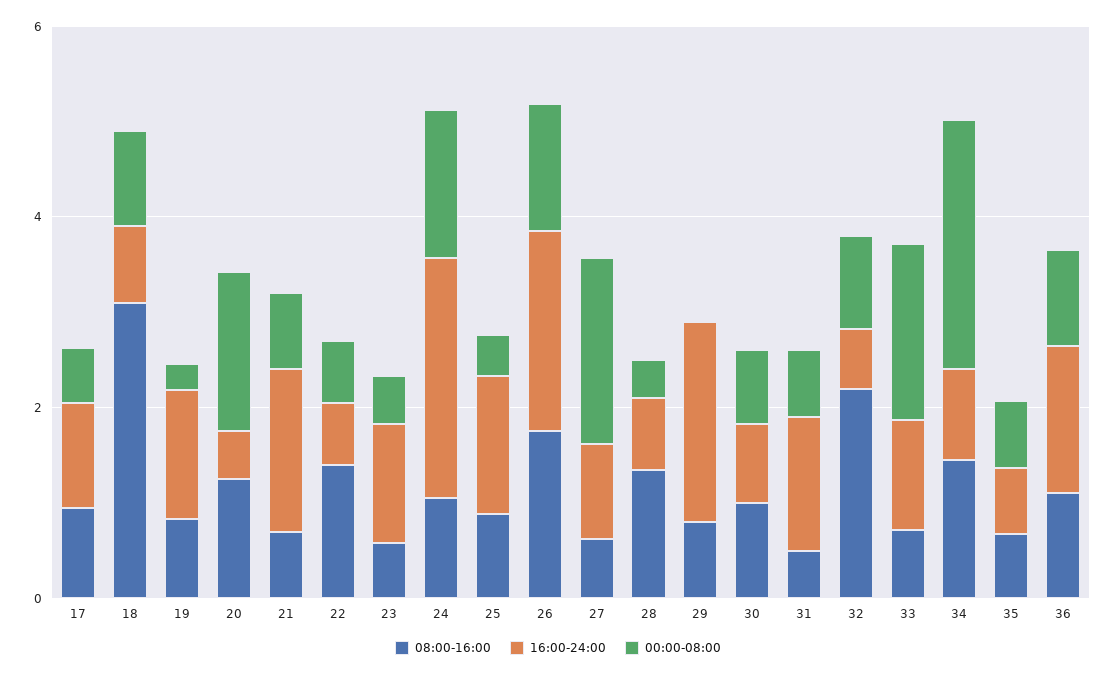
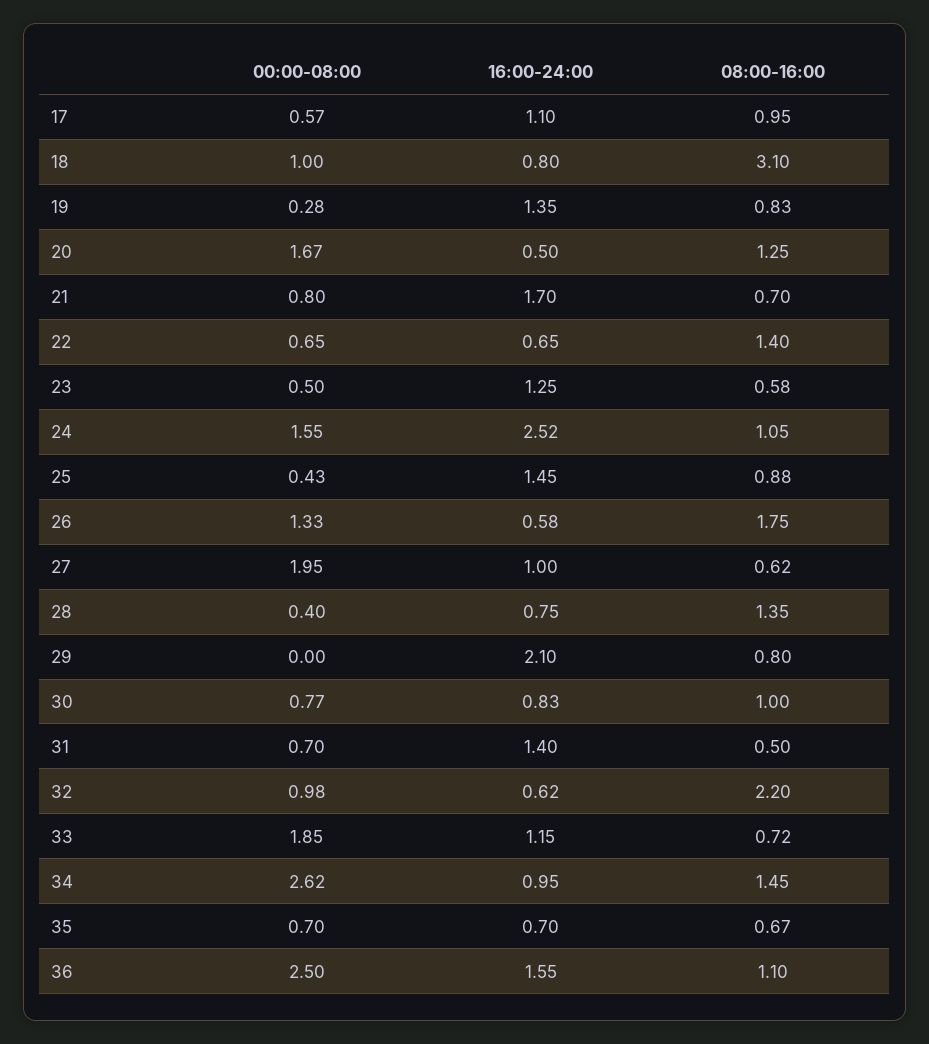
  {
    "08:00-16:00": {
      "17": 0.95,
      "18": 3.1,
      "19": 0.83,
      "20": 1.25,
      "21": 0.7,
      "22": 1.4,
      "23": 0.58,
      "24": 1.05,
      "25": 0.88,
      "26": 1.75,
      "27": 0.62,
      "28": 1.35,
      "29": 0.8,
      "30": 1,
      "31": 0.5,
      "32": 2.2,
      "33": 0.72,
      "34": 1.45,
      "35": 0.67,
      "36": 1.1
    },
    "16:00-24:00": {
      "17": 1.1,
      "18": 0.8,
      "19": 1.35,
      "20": 0.5,
      "21": 1.7,
      "22": 0.65,
      "23": 1.25,
      "24": 2.52,
      "25": 1.45,
-     "26": 2,
+     "26": 0.58,
      "27": 1,
      "28": 0.75,
      "29": 2.1,
      "30": 0.83,
      "31": 1.4,
      "32": 0.62,
      "33": 1.15,
      "34": 0.95,
      "35": 0.7,
      "36": 1.55
    },
    "00:00-08:00": {
      "17": 0.57,
      "18": 1,
      "19": 0.28,
      "20": 1.67,
      "21": 0.8,
      "22": 0.65,
      "23": 0.5,
      "24": 1.55,
      "25": 0.43,
      "26": 1.33,
      "27": 1.95,
      "28": 0.4,
      "29": 0,
      "30": 0.77,
      "31": 0.7,
      "32": 0.98,
      "33": 1.85,
      "34": 2.62,
      "35": 0.7,
-     "36": 1
+     "36": 2.5
    }
  }

